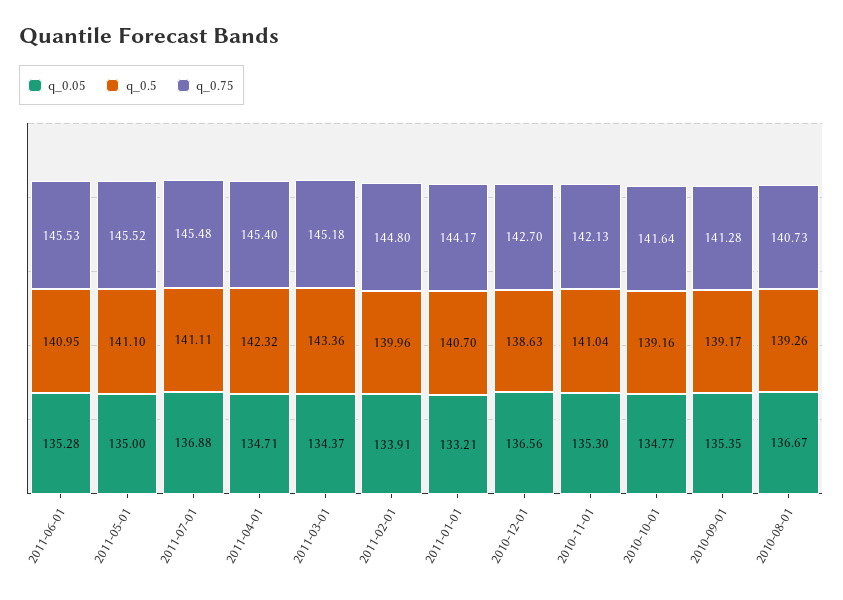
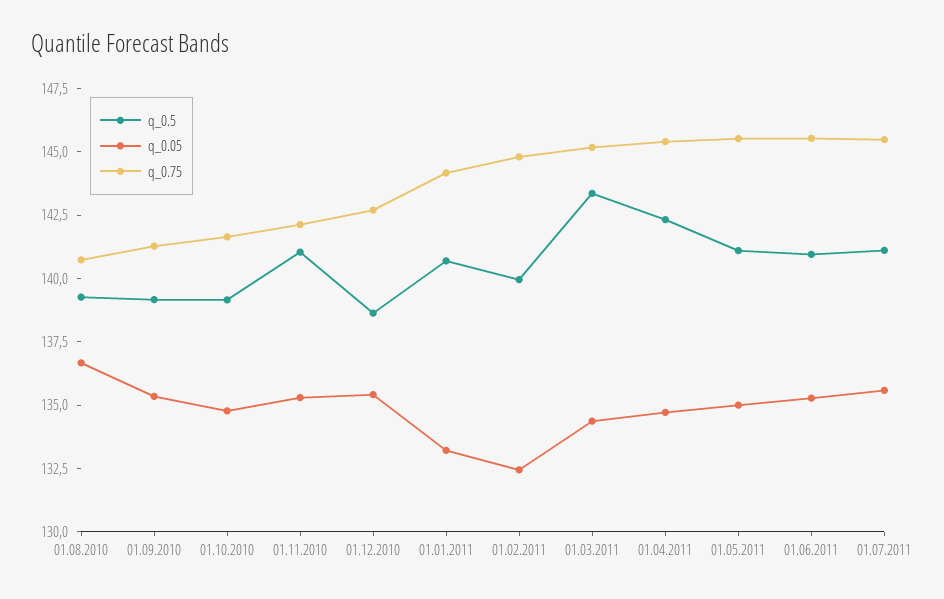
  {
    "q_0.05": {
      "2011-06-01": 135.28,
      "2011-05-01": 135,
-     "2011-07-01": 136.88,
+     "2011-07-01": 135.5,
      "2011-04-01": 134.71,
      "2011-03-01": 134.37,
-     "2011-02-01": 133.91,
+     "2011-02-01": 132.5,
      "2011-01-01": 133.21,
-     "2010-12-01": 136.56,
+     "2010-12-01": 135.5,
      "2010-11-01": 135.3,
      "2010-10-01": 134.77,
      "2010-09-01": 135.35,
      "2010-08-01": 136.67
    },
    "q_0.5": {
      "2011-06-01": 140.95,
      "2011-05-01": 141.1,
      "2011-07-01": 141.11,
      "2011-04-01": 142.32,
      "2011-03-01": 143.36,
      "2011-02-01": 139.96,
      "2011-01-01": 140.7,
      "2010-12-01": 138.63,
      "2010-11-01": 141.04,
      "2010-10-01": 139.16,
      "2010-09-01": 139.17,
      "2010-08-01": 139.26
    },
    "q_0.75": {
      "2011-06-01": 145.53,
      "2011-05-01": 145.52,
      "2011-07-01": 145.48,
      "2011-04-01": 145.4,
      "2011-03-01": 145.18,
      "2011-02-01": 144.8,
      "2011-01-01": 144.17,
      "2010-12-01": 142.7,
      "2010-11-01": 142.13,
      "2010-10-01": 141.64,
      "2010-09-01": 141.28,
      "2010-08-01": 140.73
    }
  }

